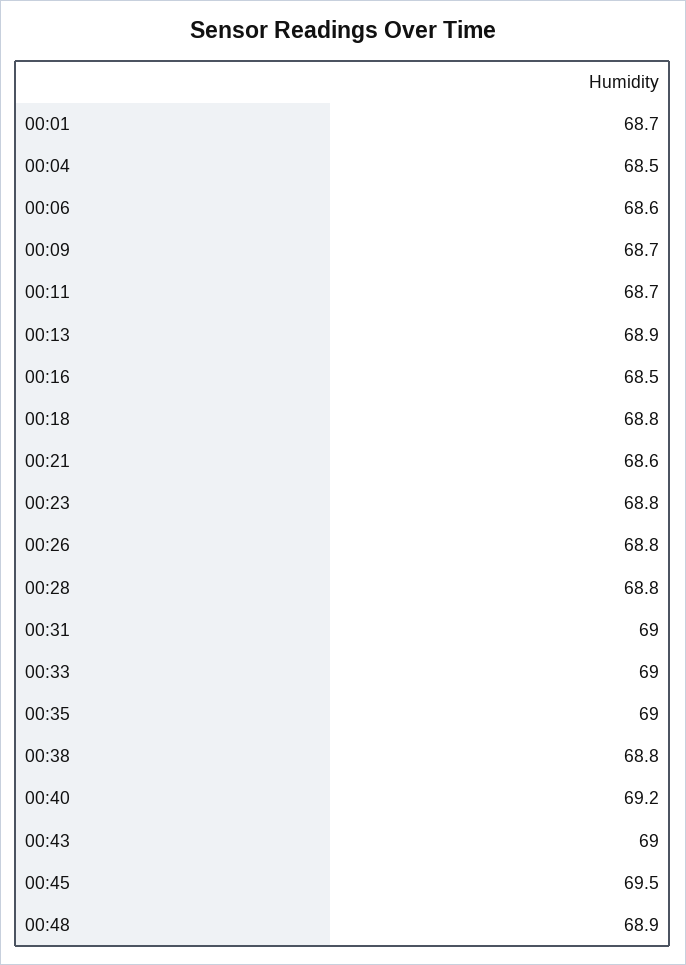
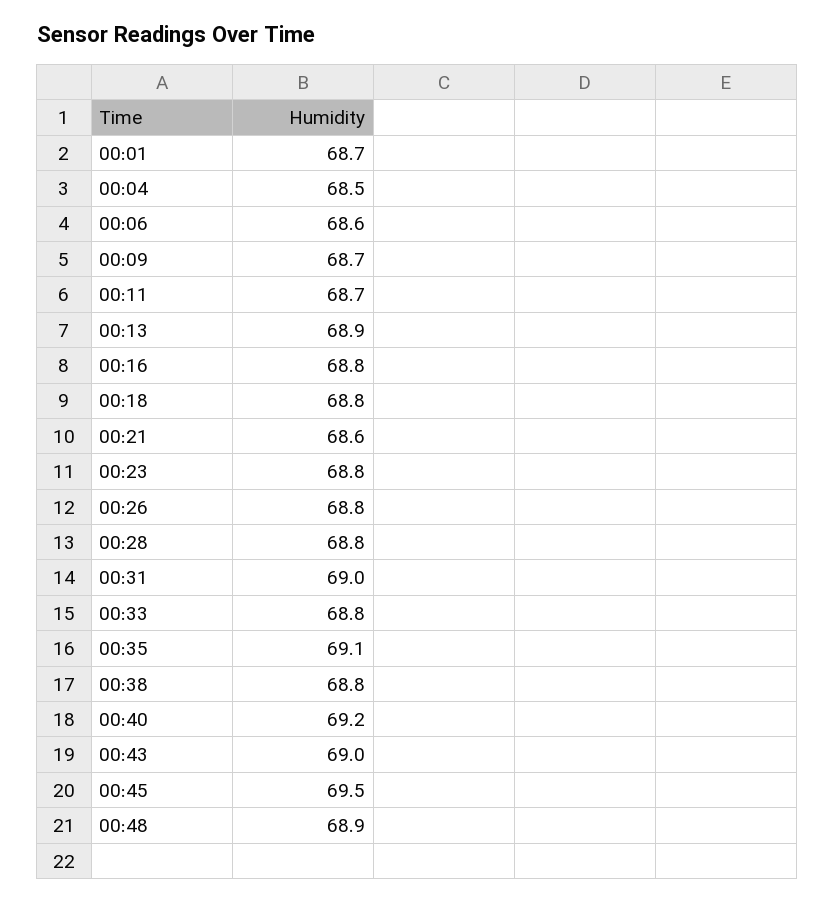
  {
    "00:01": 68.7,
    "00:04": 68.5,
    "00:06": 68.6,
    "00:09": 68.7,
    "00:11": 68.7,
    "00:13": 68.9,
-   "00:16": 68.5,
+   "00:16": 68.8,
    "00:18": 68.8,
    "00:21": 68.6,
    "00:23": 68.8,
    "00:26": 68.8,
    "00:28": 68.8,
    "00:31": 69,
-   "00:33": 69,
+   "00:33": 68.8,
-   "00:35": 69,
+   "00:35": 69.1,
    "00:38": 68.8,
    "00:40": 69.2,
    "00:43": 69,
    "00:45": 69.5,
    "00:48": 68.9
  }

